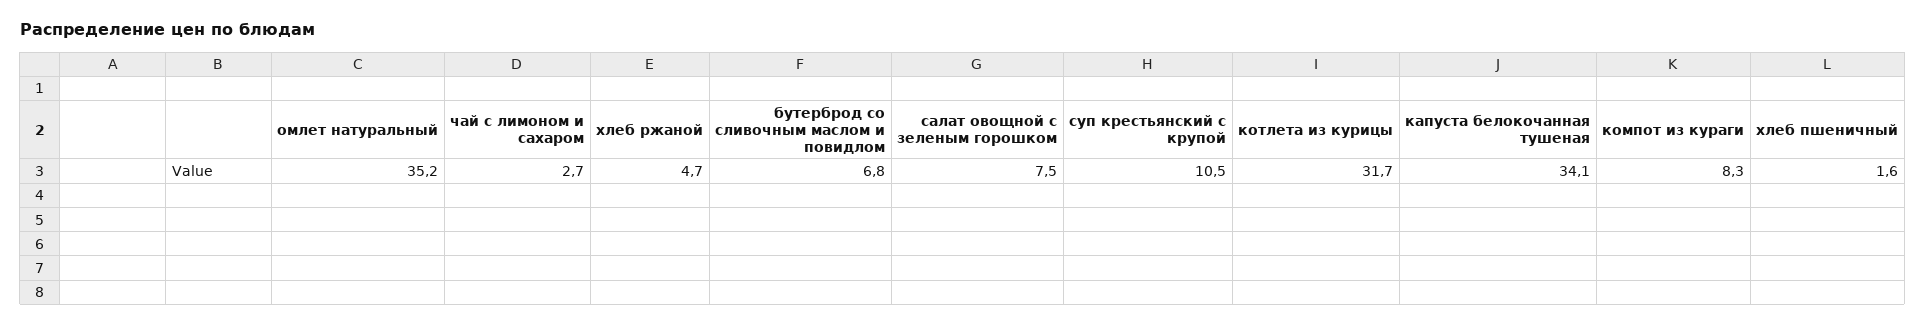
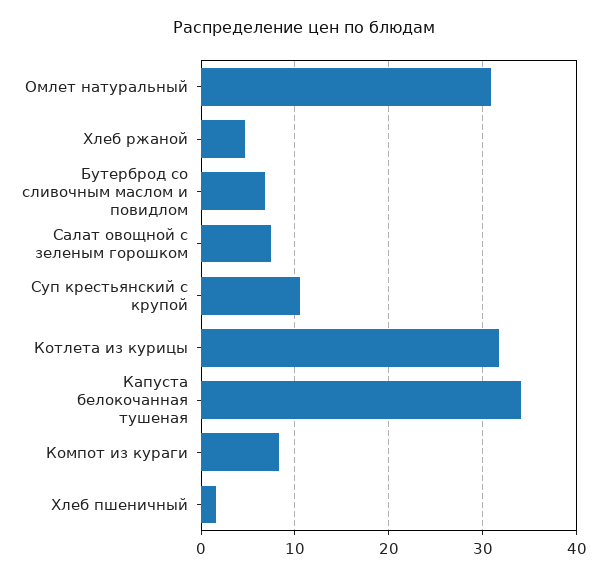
  {
-   "омлет натуральный": 35.2,
+   "омлет натуральный": 31,
-   "чай с лимоном и сахаром": 2.7,
    "хлеб ржаной": 4.7,
    "бутерброд со сливочным маслом и повидлом": 6.8,
    "салат овощной с зеленым горошком": 7.5,
    "суп крестьянский с крупой": 10.5,
    "котлета из курицы": 31.7,
    "капуста белокочанная тушеная": 34.1,
    "компот из кураги": 8.3,
    "хлеб пшеничный": 1.6
  }

